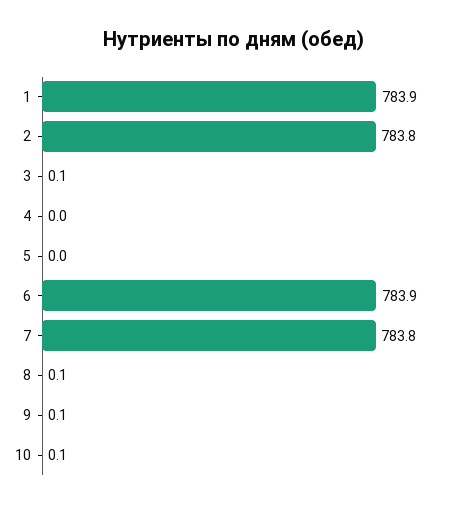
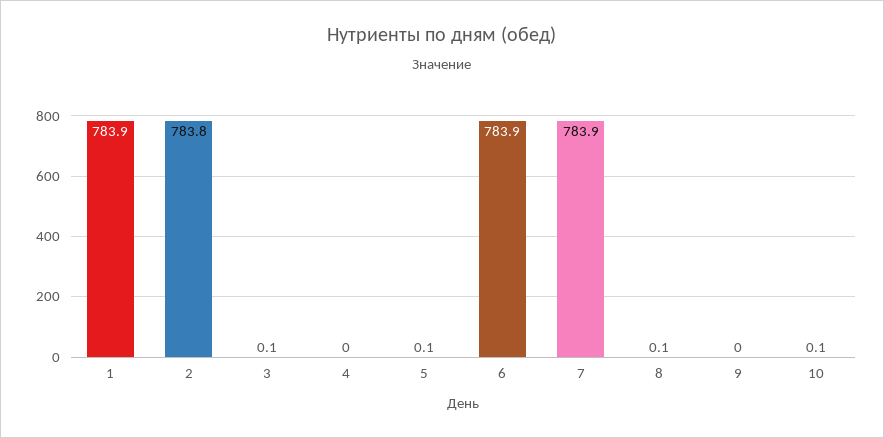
  {
    "1": 783.9,
    "2": 783.8,
    "3": 0.1,
    "4": 0,
-   "5": 0,
+   "5": 0.1,
    "6": 783.9,
-   "7": 783.8,
+   "7": 783.9,
    "8": 0.1,
-   "9": 0.1,
+   "9": 0,
    "10": 0.1
  }

